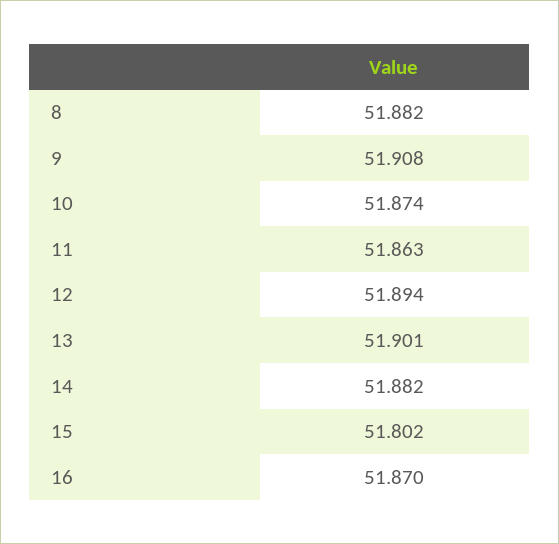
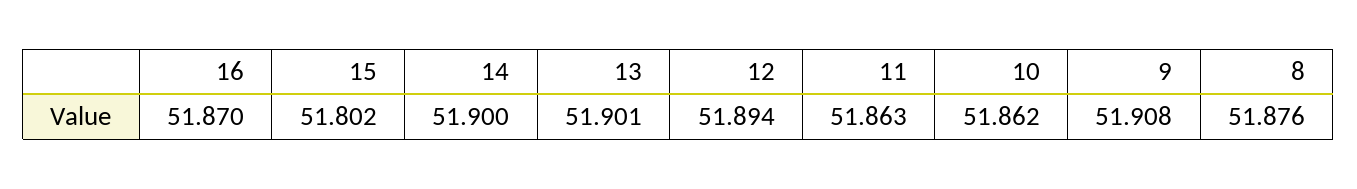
  {
-   "8": 51.882,
+   "8": 51.876,
    "9": 51.908,
-   "10": 51.874,
+   "10": 51.862,
    "11": 51.863,
    "12": 51.894,
    "13": 51.901,
-   "14": 51.882,
+   "14": 51.9,
    "15": 51.802,
    "16": 51.87
  }

